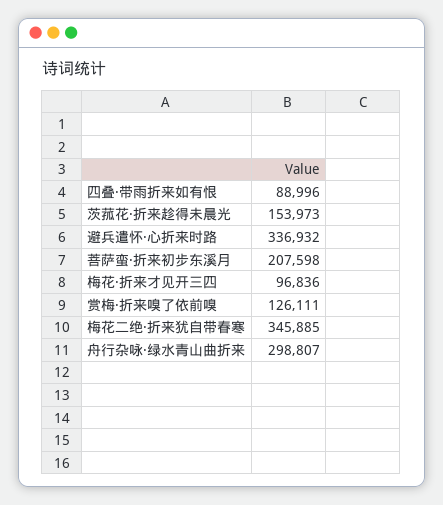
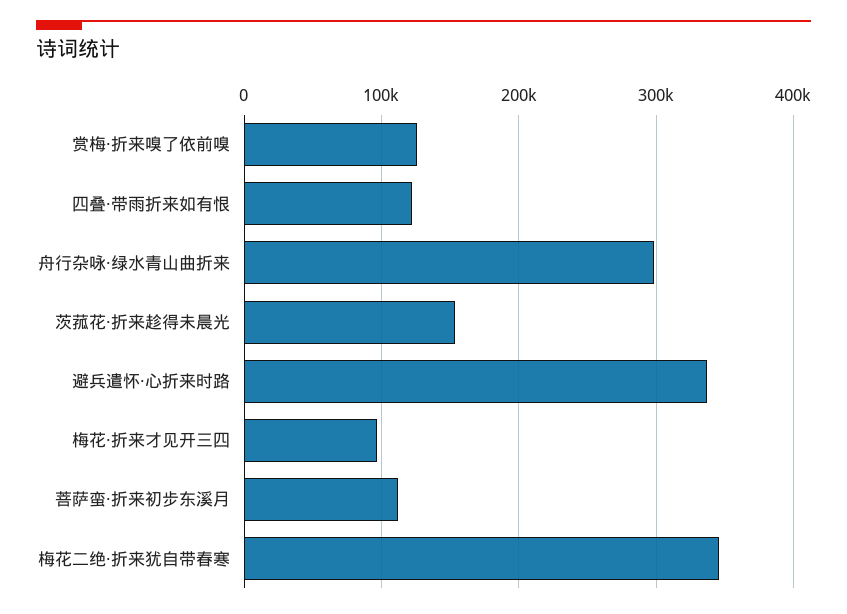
  {
-   "四叠·带雨折来如有恨": 88996,
+   "四叠·带雨折来如有恨": 120000,
    "茨菰花·折来趁得未晨光": 153973,
    "避兵遣怀·心折来时路": 336932,
-   "菩萨蛮·折来初步东溪月": 207598,
+   "菩萨蛮·折来初步东溪月": 110000,
    "梅花·折来才见开三四": 96836,
    "赏梅·折来嗅了依前嗅": 126111,
    "梅花二绝·折来犹自带春寒": 345885,
    "舟行杂咏·绿水青山曲折来": 298807
  }

